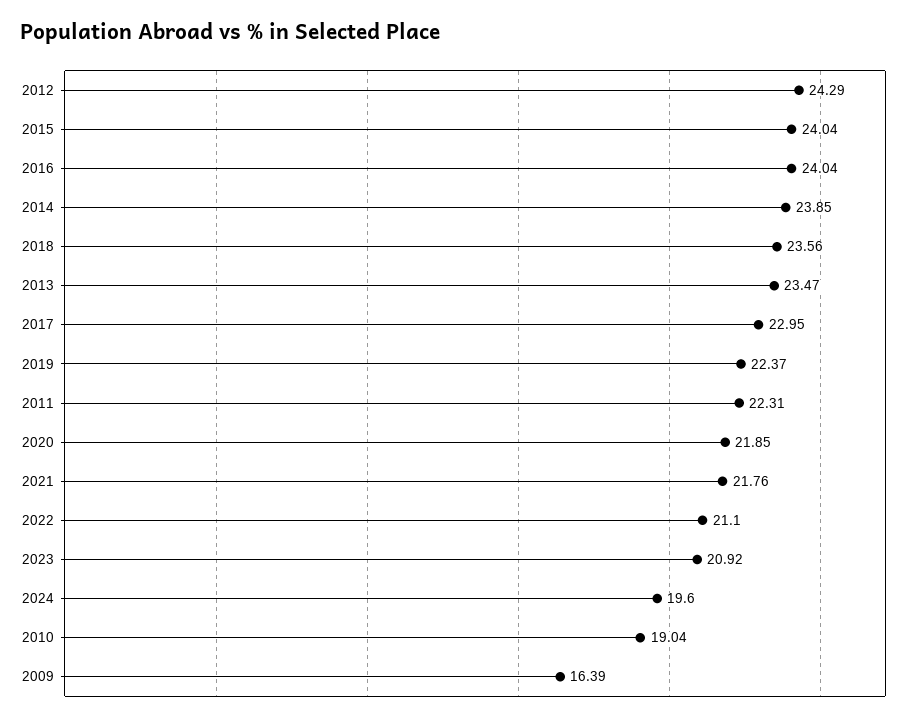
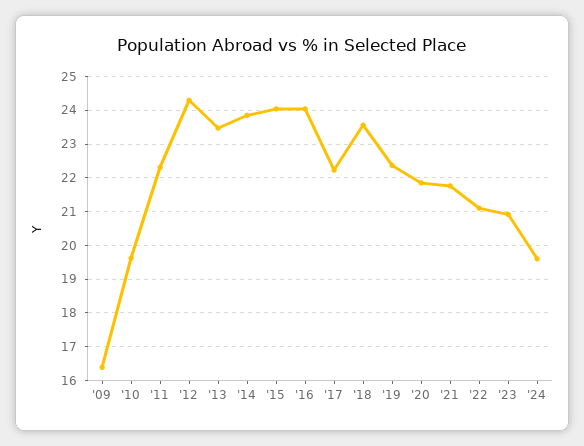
  {
    "2012": 24.29,
    "2015": 24.04,
    "2016": 24.04,
    "2014": 23.85,
    "2018": 23.56,
    "2013": 23.47,
-   "2017": 22.95,
+   "2017": 22.2,
    "2019": 22.37,
    "2011": 22.31,
    "2020": 21.85,
    "2021": 21.76,
    "2022": 21.1,
    "2023": 20.92,
    "2024": 19.6,
-   "2010": 19.04,
+   "2010": 19.6,
    "2009": 16.39
  }

